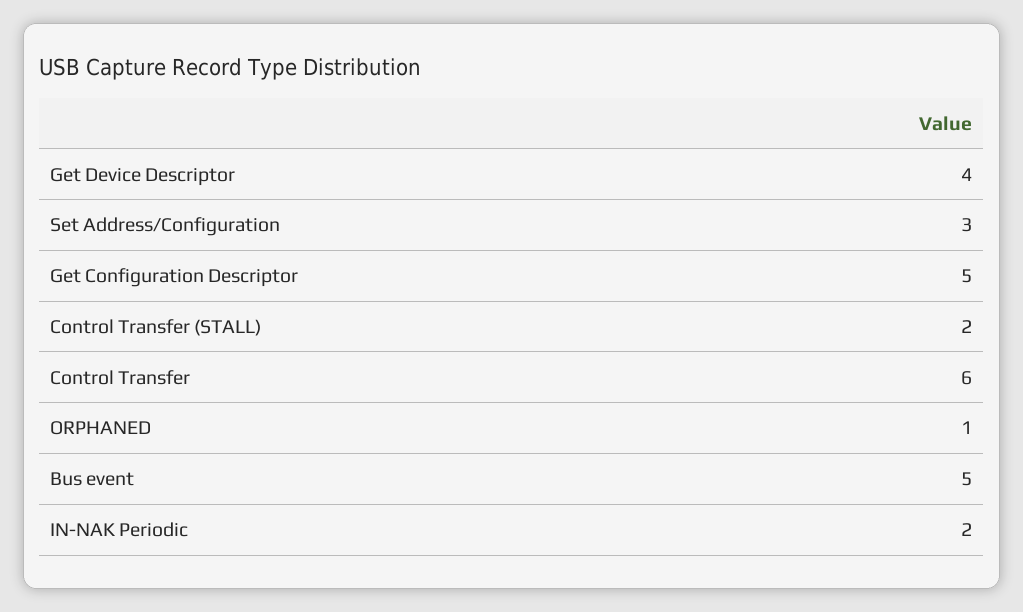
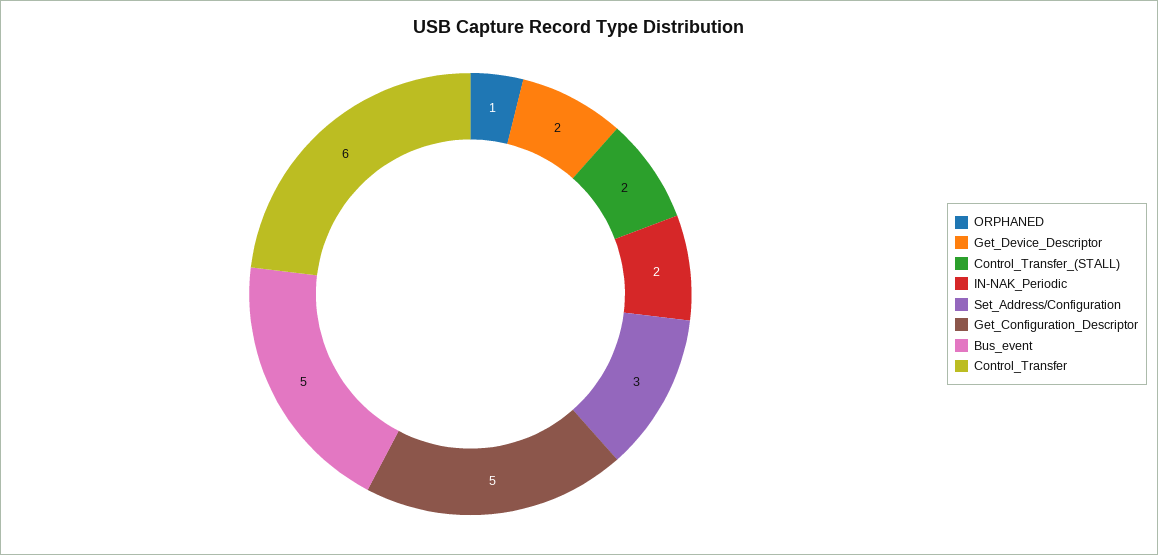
  {
-   "Get Device Descriptor": 4,
+   "Get Device Descriptor": 2,
    "Set Address/Configuration": 3,
    "Get Configuration Descriptor": 5,
    "Control Transfer (STALL)": 2,
    "Control Transfer": 6,
    "ORPHANED": 1,
    "Bus event": 5,
    "IN-NAK Periodic": 2
  }

